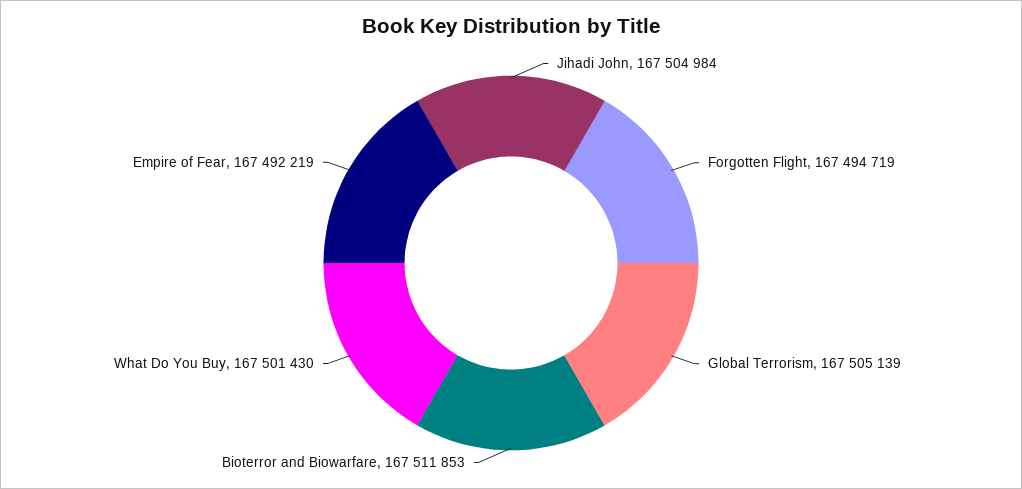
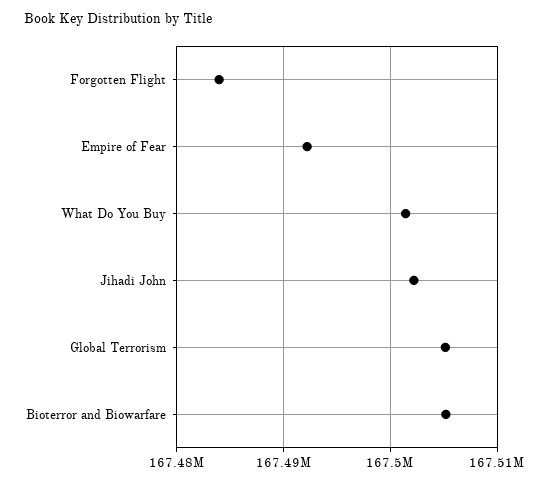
  {
-   "Jihadi John": 167504984,
+   "Jihadi John": 167502000,
-   "Forgotten Flight": 167494719,
+   "Forgotten Flight": 167484000,
    "Global Terrorism": 167505139,
-   "Bioterror and Biowarfare": 167511853,
+   "Bioterror and Biowarfare": 167505000,
    "What Do You Buy": 167501430,
    "Empire of Fear": 167492219
  }

